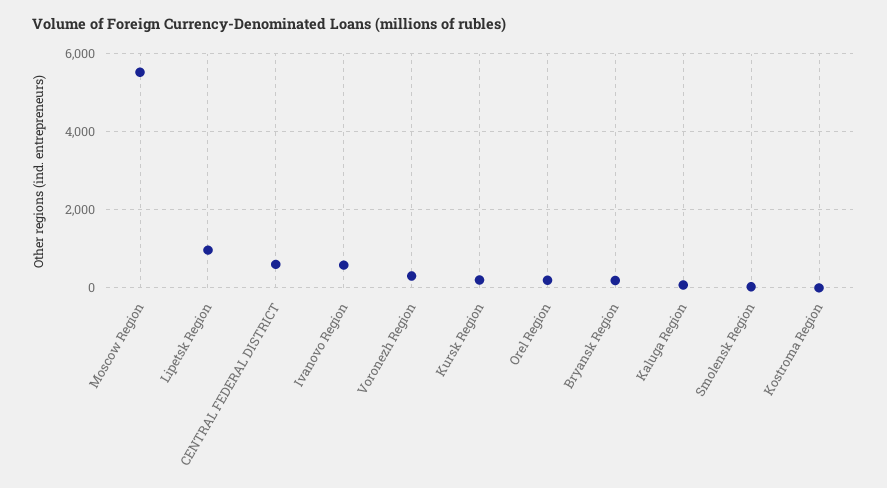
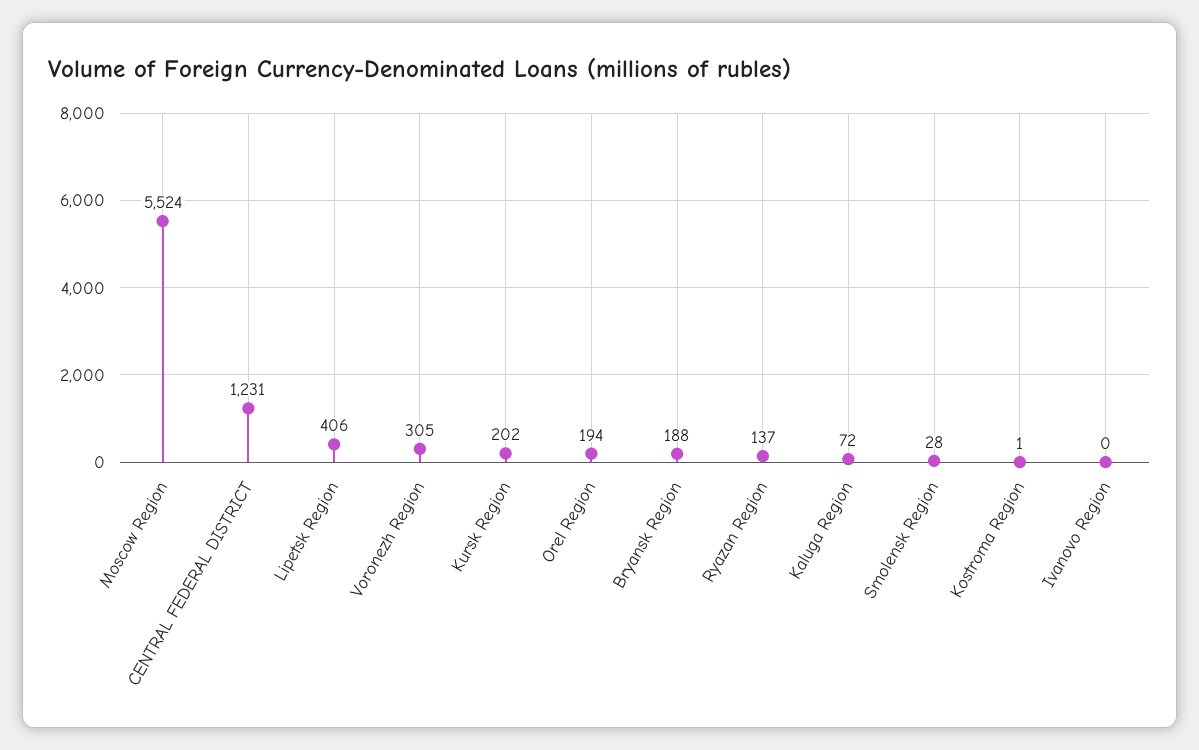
  {
    "Moscow Region": 5524,
-   "Lipetsk Region": 1000,
+   "Lipetsk Region": 406,
-   "CENTRAL FEDERAL DISTRICT": 600,
+   "CENTRAL FEDERAL DISTRICT": 1231,
-   "Ivanovo Region": 600,
+   "Ivanovo Region": 0,
    "Voronezh Region": 305,
    "Kursk Region": 202,
    "Orel Region": 194,
    "Bryansk Region": 188,
    "Kaluga Region": 72,
    "Smolensk Region": 28,
-   "Kostroma Region": 1
+   "Kostroma Region": 1,
+   "Ryazan Region": 137
  }

